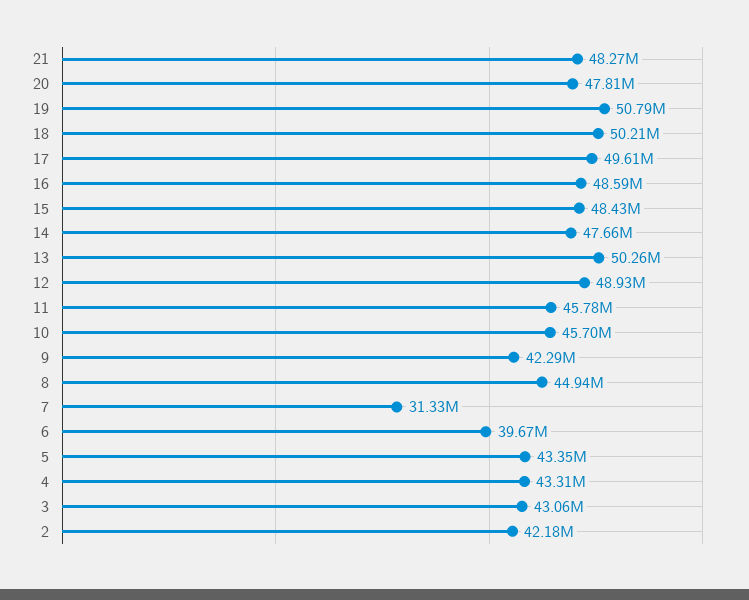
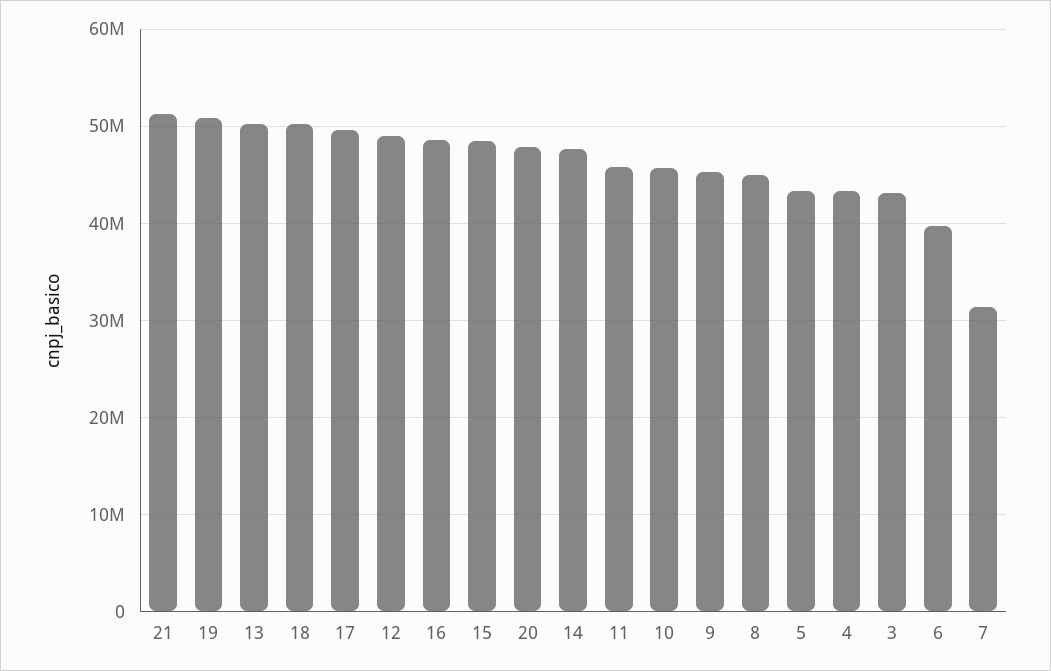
  {
-   "21": 48270000,
+   "21": 51000000,
    "20": 47810000,
    "19": 50790000,
    "18": 50210000,
    "17": 49610000,
    "16": 48590000,
    "15": 48430000,
    "14": 47660000,
    "13": 50260000,
    "12": 48930000,
    "11": 45780000,
    "10": 45700000,
-   "9": 42290000,
+   "9": 45000000,
    "8": 44940000,
    "7": 31330000,
    "6": 39670000,
    "5": 43350000,
    "4": 43310000,
-   "3": 43060000,
+   "3": 43060000
-   "2": 42180000
  }

